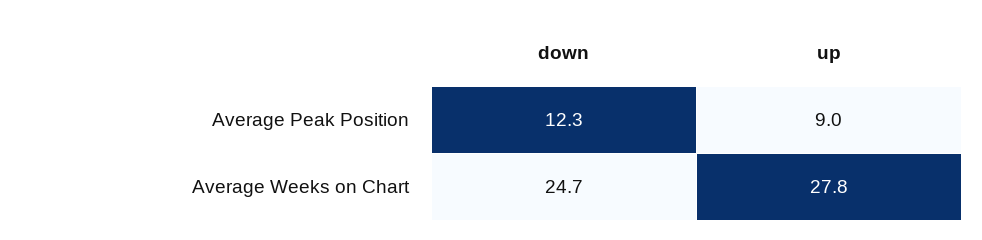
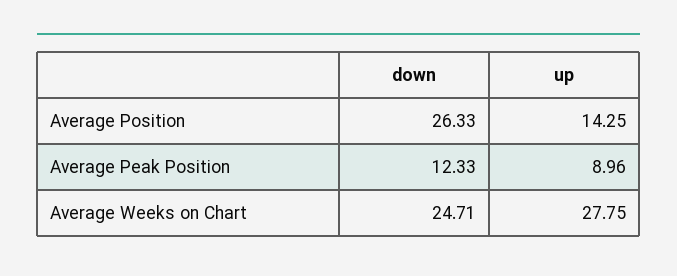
  {
    "down": {
      "Average Peak Position": 12.33,
-     "Average Weeks on Chart": 24.71
+     "Average Weeks on Chart": 24.71,
+     "Average Position": 26.33
    },
    "up": {
      "Average Peak Position": 8.96,
-     "Average Weeks on Chart": 27.75
+     "Average Weeks on Chart": 27.75,
+     "Average Position": 14.25
    }
  }

